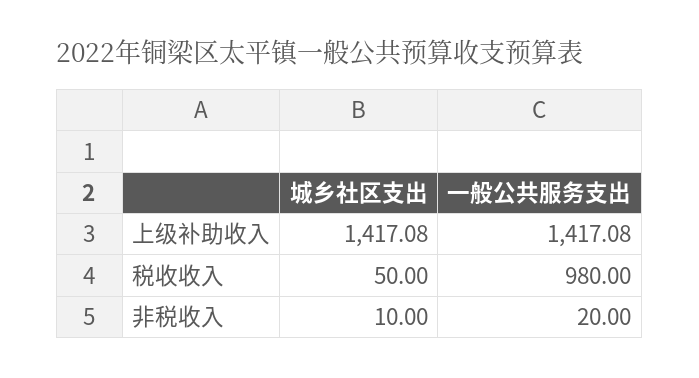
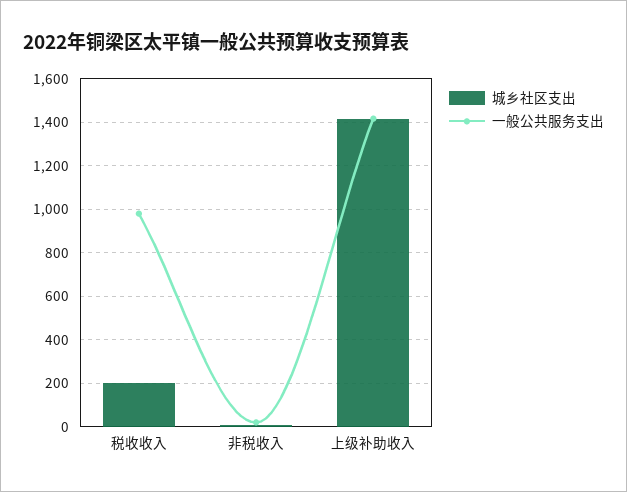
  {
    "城乡社区支出": {
      "上级补助收入": 1417.08,
-     "税收收入": 50,
+     "税收收入": 200,
      "非税收入": 10
    },
    "一般公共服务支出": {
      "上级补助收入": 1417.08,
      "税收收入": 980,
      "非税收入": 20
    }
  }

